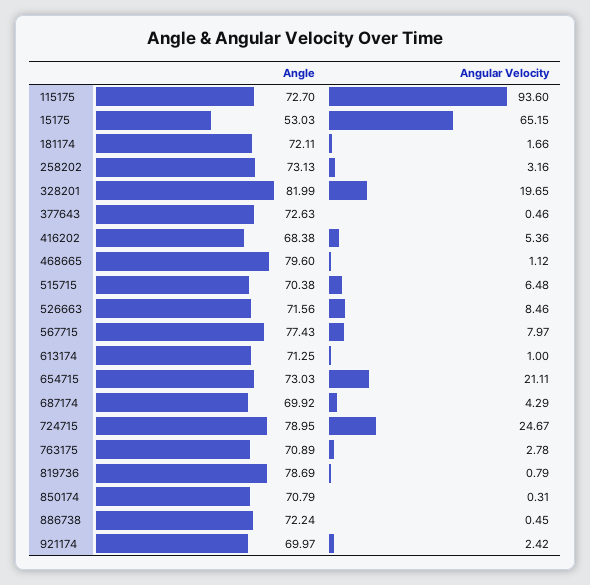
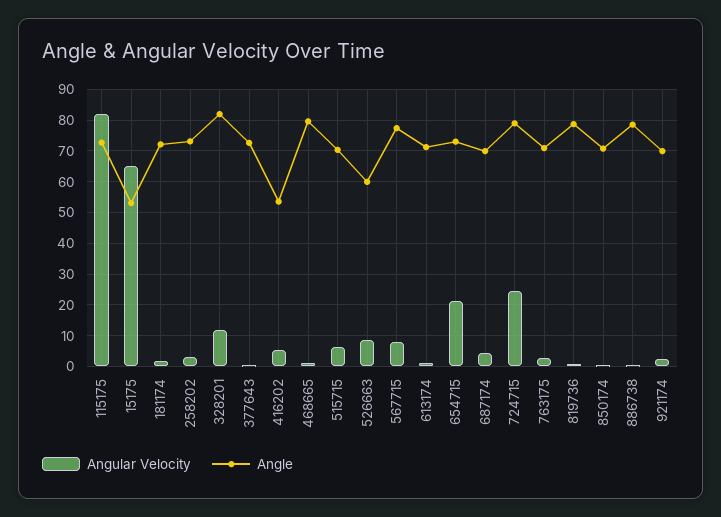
  {
    "Angle": {
      "115175": 72.7,
      "15175": 53.03,
      "181174": 72.11,
      "258202": 73.13,
      "328201": 81.99,
      "377643": 72.63,
-     "416202": 68.38,
+     "416202": 54,
      "468665": 79.6,
      "515715": 70.38,
-     "526663": 71.56,
+     "526663": 60,
      "567715": 77.43,
      "613174": 71.25,
      "654715": 73.03,
      "687174": 69.92,
      "724715": 78.95,
      "763175": 70.89,
      "819736": 78.69,
      "850174": 70.79,
-     "886738": 72.24,
+     "886738": 78,
      "921174": 69.97
    },
    "Angular Velocity": {
-     "115175": 93.6,
+     "115175": 82,
      "15175": 65.15,
      "181174": 1.66,
      "258202": 3.16,
-     "328201": 19.65,
+     "328201": 12,
      "377643": 0.46,
      "416202": 5.36,
      "468665": 1.12,
      "515715": 6.48,
      "526663": 8.46,
      "567715": 7.97,
      "613174": 1,
      "654715": 21.11,
      "687174": 4.29,
      "724715": 24.67,
      "763175": 2.78,
      "819736": 0.79,
      "850174": 0.31,
      "886738": 0.45,
      "921174": 2.42
    }
  }

